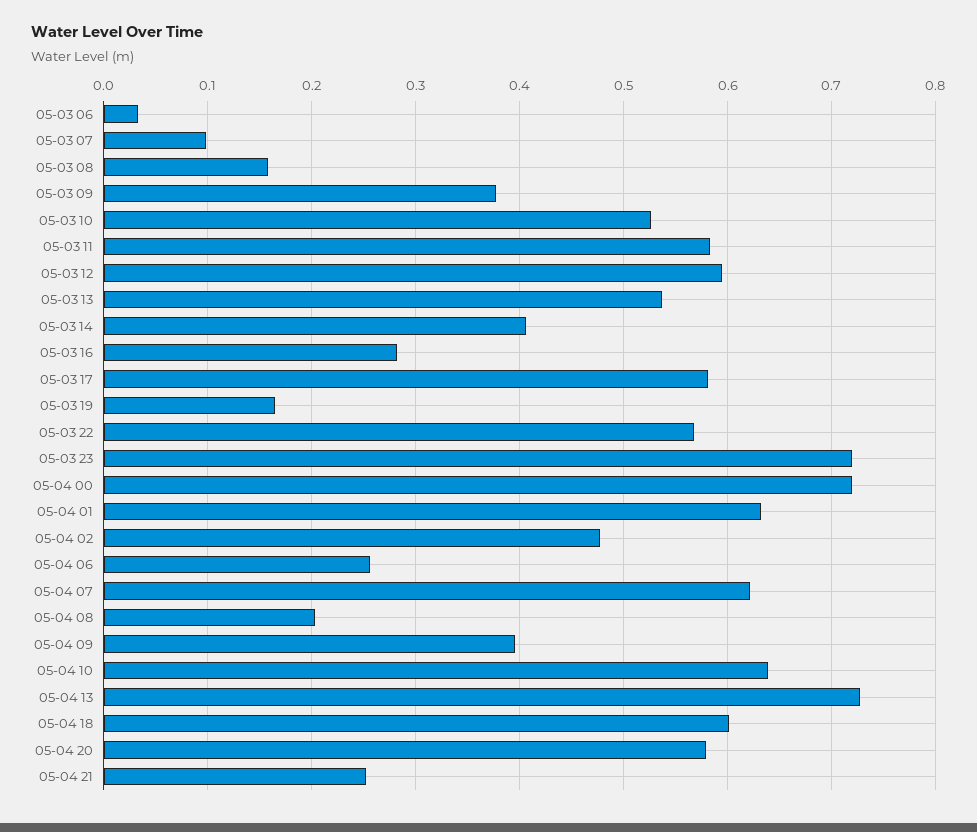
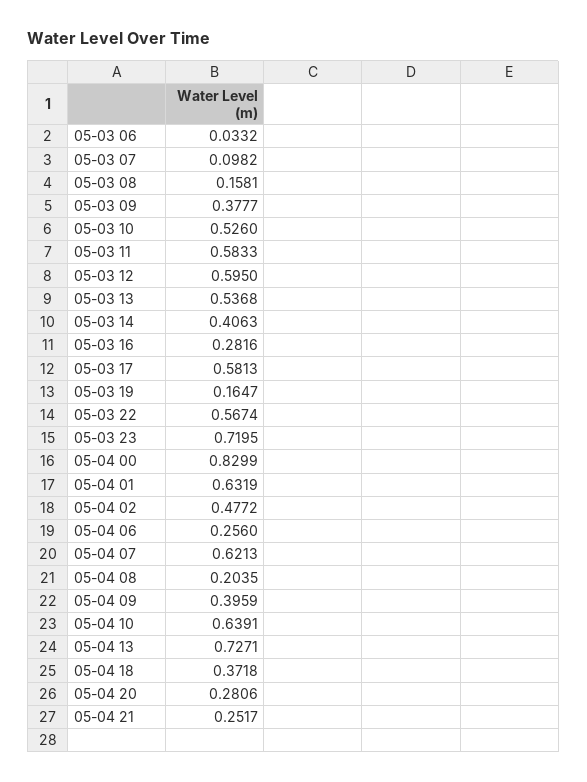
  {
    "05-03 06": 0.0332,
    "05-03 07": 0.0982,
    "05-03 08": 0.1581,
    "05-03 09": 0.3777,
    "05-03 10": 0.526,
    "05-03 11": 0.5833,
    "05-03 12": 0.595,
    "05-03 13": 0.5368,
    "05-03 14": 0.4063,
    "05-03 16": 0.2816,
    "05-03 17": 0.5813,
    "05-03 19": 0.1647,
    "05-03 22": 0.5674,
    "05-03 23": 0.7195,
-   "05-04 00": 0.72,
+   "05-04 00": 0.8299,
    "05-04 01": 0.6319,
    "05-04 02": 0.4772,
    "05-04 06": 0.256,
    "05-04 07": 0.6213,
    "05-04 08": 0.2035,
    "05-04 09": 0.3959,
    "05-04 10": 0.6391,
    "05-04 13": 0.7271,
-   "05-04 18": 0.6,
+   "05-04 18": 0.3718,
-   "05-04 20": 0.58,
+   "05-04 20": 0.2806,
    "05-04 21": 0.2517
  }

